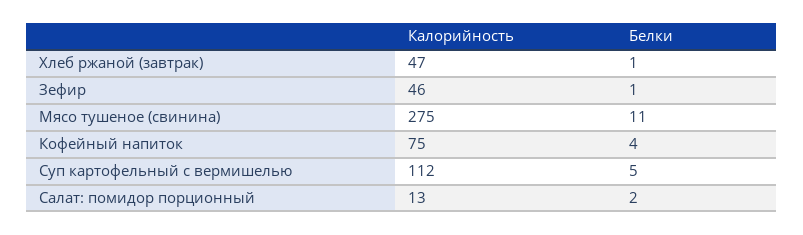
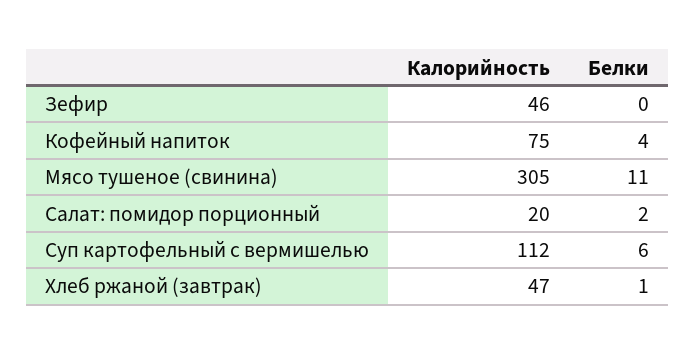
  {
    "Калорийность": {
      "Хлеб ржаной (завтрак)": 47,
      "Зефир": 46,
-     "Мясо тушеное (свинина)": 275,
+     "Мясо тушеное (свинина)": 305,
      "Кофейный напиток": 75,
      "Суп картофельный с вермишелью": 112,
-     "Салат: помидор порционный": 13
+     "Салат: помидор порционный": 20
    },
    "Белки": {
      "Хлеб ржаной (завтрак)": 1,
-     "Зефир": 1,
+     "Зефир": 0,
      "Мясо тушеное (свинина)": 11,
      "Кофейный напиток": 4,
-     "Суп картофельный с вермишелью": 5,
+     "Суп картофельный с вермишелью": 6,
      "Салат: помидор порционный": 2
    }
  }

